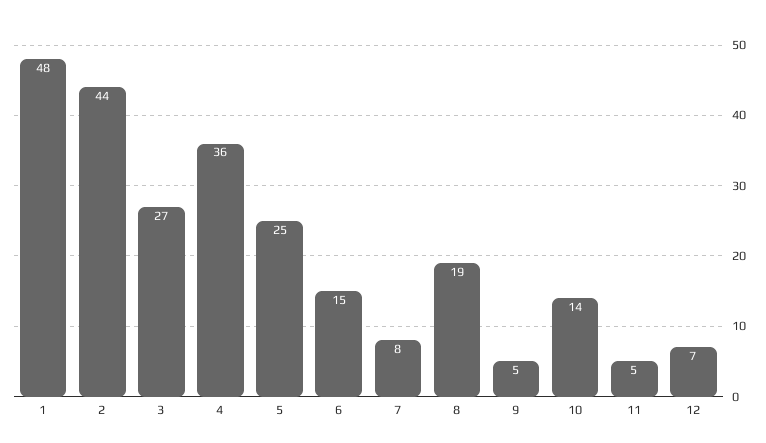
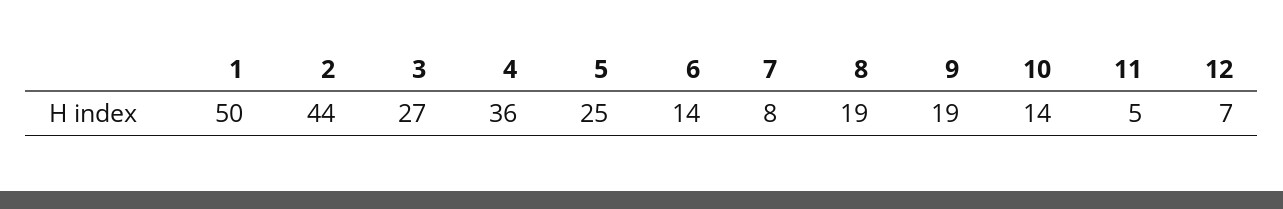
  {
-   "1": 48,
+   "1": 50,
    "2": 44,
    "3": 27,
    "4": 36,
    "5": 25,
-   "6": 15,
+   "6": 14,
    "7": 8,
    "8": 19,
-   "9": 5,
+   "9": 19,
    "10": 14,
    "11": 5,
    "12": 7
  }

